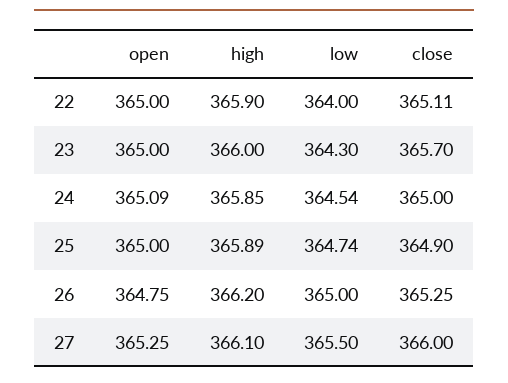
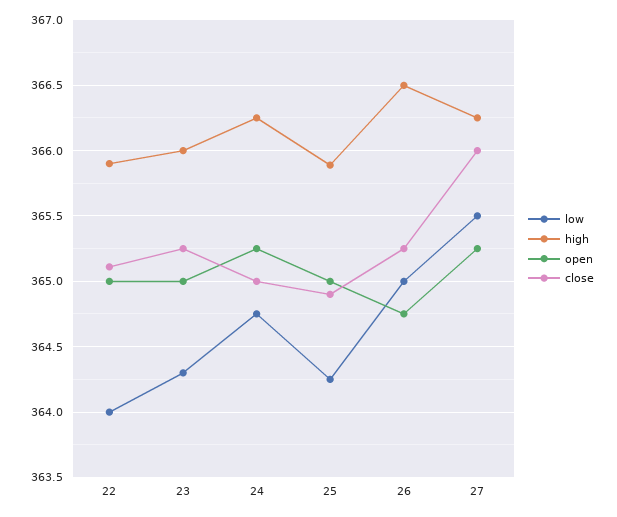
  {
    "open": {
      "22": 365,
      "23": 365,
-     "24": 365.09,
+     "24": 365.25,
      "25": 365,
      "26": 364.75,
      "27": 365.25
    },
    "high": {
      "22": 365.9,
      "23": 366,
-     "24": 365.85,
+     "24": 366.25,
      "25": 365.89,
-     "26": 366.2,
+     "26": 366.5,
-     "27": 366.1
+     "27": 366.25
    },
    "low": {
      "22": 364,
      "23": 364.3,
-     "24": 364.54,
+     "24": 364.75,
-     "25": 364.74,
+     "25": 364.25,
      "26": 365,
      "27": 365.5
    },
    "close": {
      "22": 365.11,
-     "23": 365.7,
+     "23": 365.25,
      "24": 365,
      "25": 364.9,
      "26": 365.25,
      "27": 366
    }
  }

